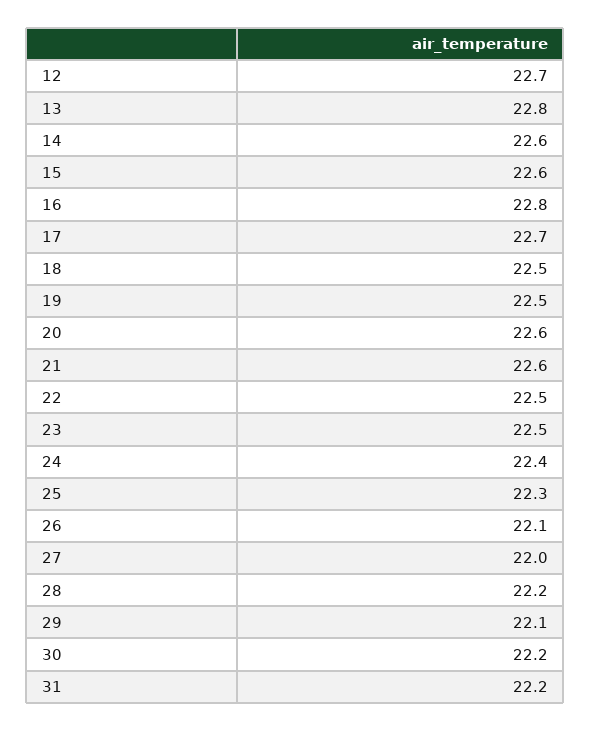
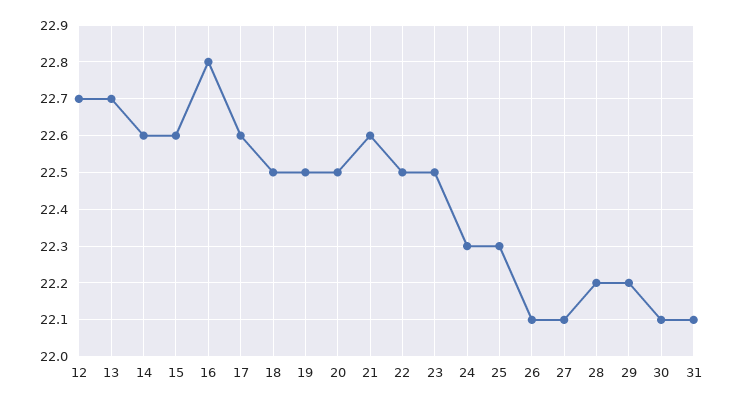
  {
    "12": 22.7,
-   "13": 22.8,
+   "13": 22.7,
    "14": 22.6,
    "15": 22.6,
    "16": 22.8,
-   "17": 22.7,
+   "17": 22.6,
    "18": 22.5,
    "19": 22.5,
-   "20": 22.6,
+   "20": 22.5,
    "21": 22.6,
    "22": 22.5,
    "23": 22.5,
-   "24": 22.4,
+   "24": 22.3,
    "25": 22.3,
    "26": 22.1,
-   "27": 22,
+   "27": 22.1,
    "28": 22.2,
-   "29": 22.1,
+   "29": 22.2,
-   "30": 22.2,
+   "30": 22.1,
-   "31": 22.2
+   "31": 22.1
  }

